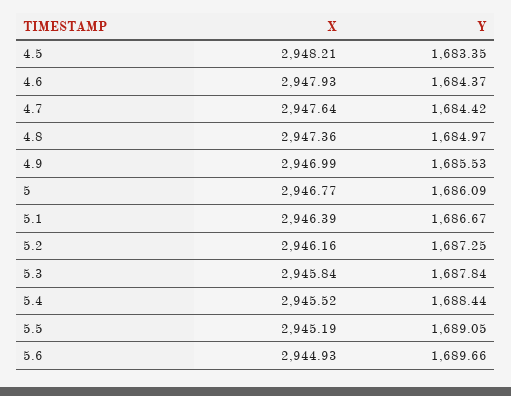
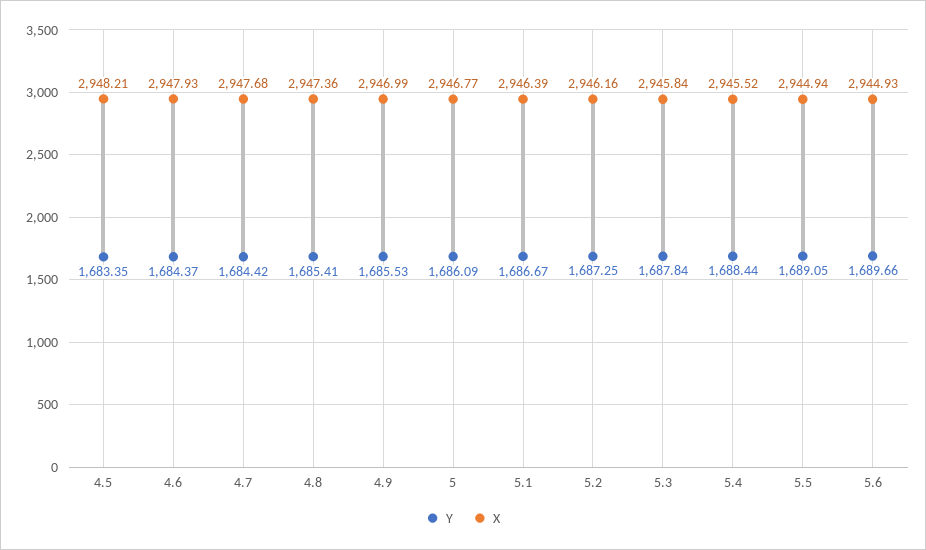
  {
    "X": {
      "4.5": 2948.21,
      "4.6": 2947.93,
-     "4.7": 2947.64,
+     "4.7": 2947.68,
      "4.8": 2947.36,
      "4.9": 2946.99,
      "5": 2946.77,
      "5.1": 2946.39,
      "5.2": 2946.16,
      "5.3": 2945.84,
      "5.4": 2945.52,
-     "5.5": 2945.19,
+     "5.5": 2944.94,
      "5.6": 2944.93
    },
    "Y": {
      "4.5": 1683.35,
      "4.6": 1684.37,
      "4.7": 1684.42,
-     "4.8": 1684.97,
+     "4.8": 1685.41,
      "4.9": 1685.53,
      "5": 1686.09,
      "5.1": 1686.67,
      "5.2": 1687.25,
      "5.3": 1687.84,
      "5.4": 1688.44,
      "5.5": 1689.05,
      "5.6": 1689.66
    }
  }

